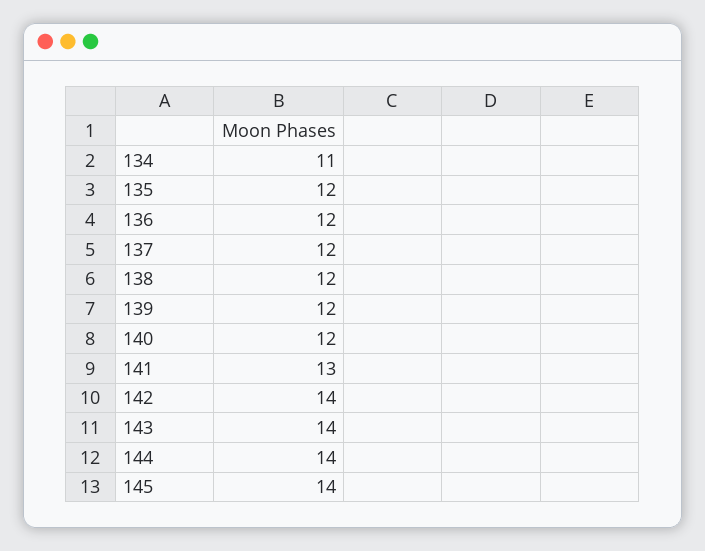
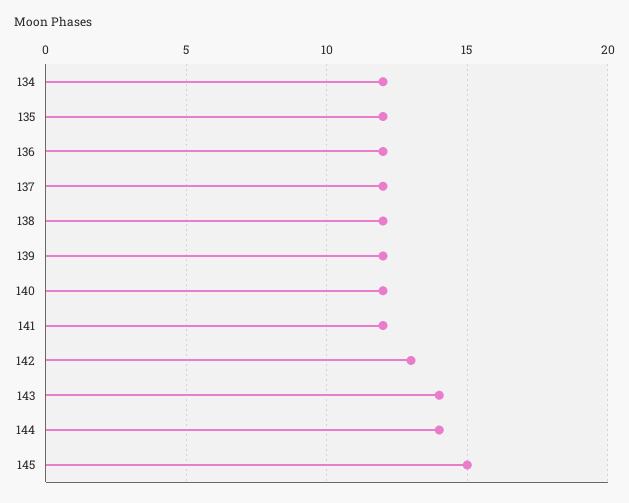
  {
-   "134": 11,
+   "134": 12,
    "135": 12,
    "136": 12,
    "137": 12,
    "138": 12,
    "139": 12,
    "140": 12,
-   "141": 13,
+   "141": 12,
-   "142": 14,
+   "142": 13,
    "143": 14,
    "144": 14,
-   "145": 14
+   "145": 15
  }

